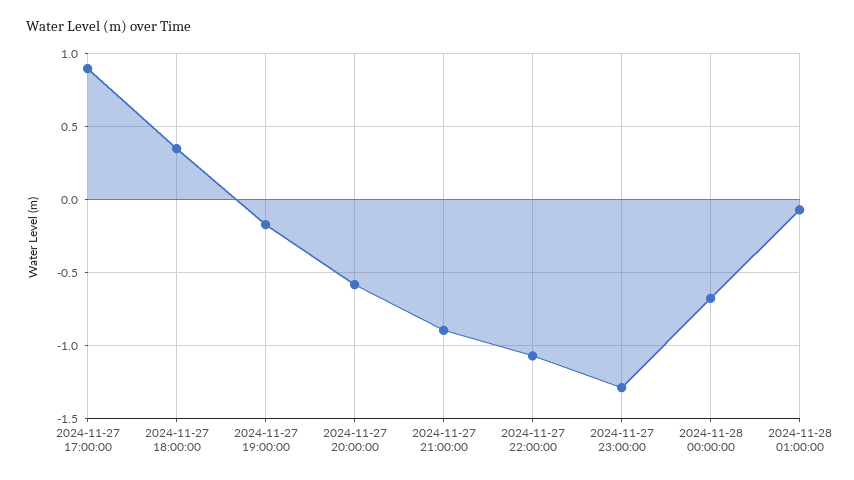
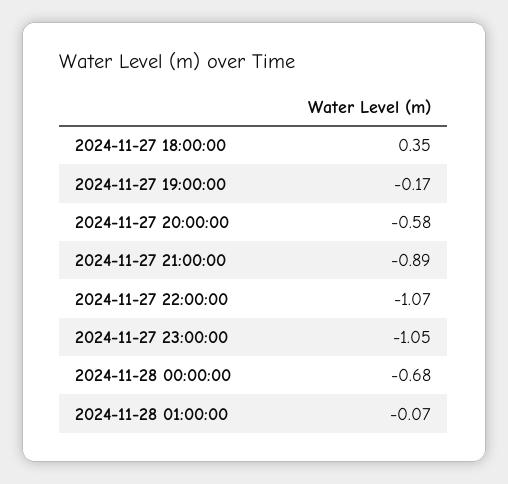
  {
-   "2024-11-27 17:00:00": 0.9,
    "2024-11-27 18:00:00": 0.35,
    "2024-11-27 19:00:00": -0.17,
    "2024-11-27 20:00:00": -0.58,
    "2024-11-27 21:00:00": -0.89,
    "2024-11-27 22:00:00": -1.07,
-   "2024-11-27 23:00:00": -1.3,
+   "2024-11-27 23:00:00": -1.05,
    "2024-11-28 00:00:00": -0.68,
    "2024-11-28 01:00:00": -0.07
  }

